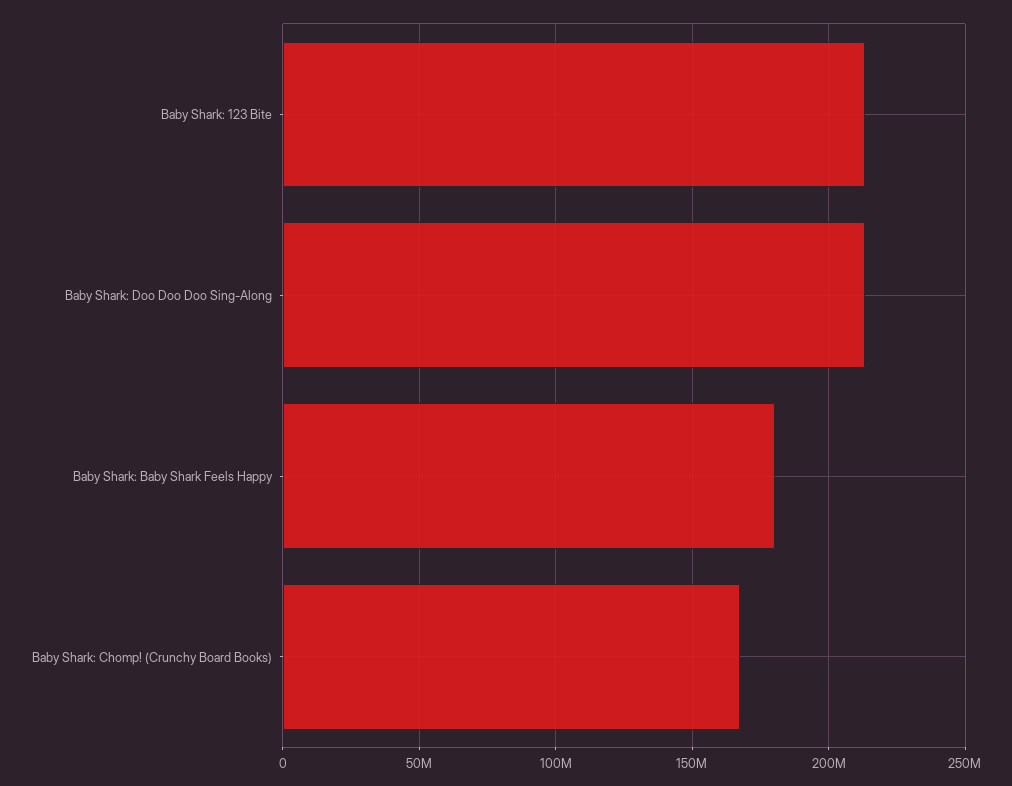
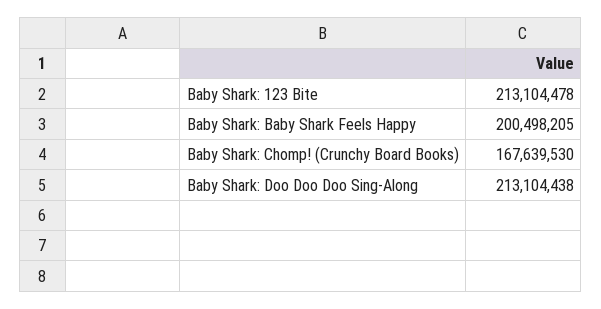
  {
    "Baby Shark: 123 Bite": 213104478,
    "Baby Shark: Doo Doo Doo Sing-Along": 213104438,
-   "Baby Shark: Baby Shark Feels Happy": 180000000,
+   "Baby Shark: Baby Shark Feels Happy": 200498205,
    "Baby Shark: Chomp! (Crunchy Board Books)": 167639530
  }

